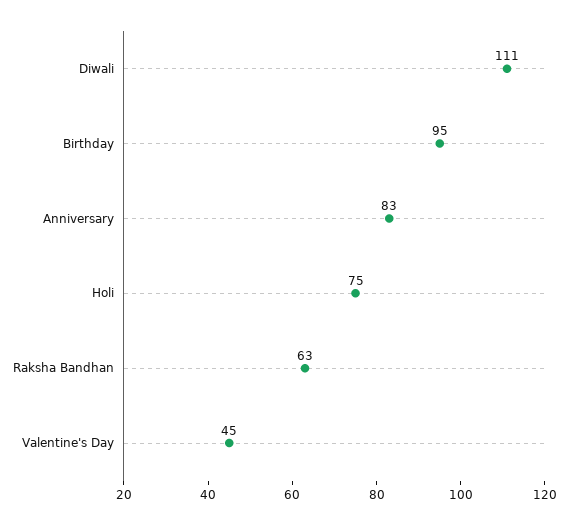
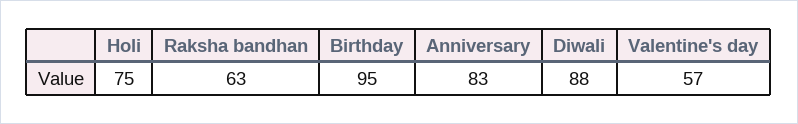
  {
-   "Diwali": 111,
+   "Diwali": 88,
    "Birthday": 95,
    "Anniversary": 83,
    "Holi": 75,
    "Raksha Bandhan": 63,
-   "Valentine's Day": 45
+   "Valentine's Day": 57
  }

